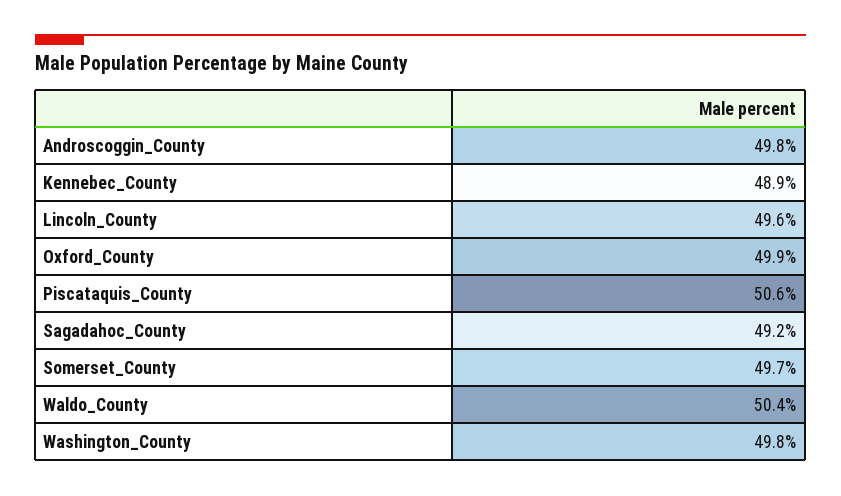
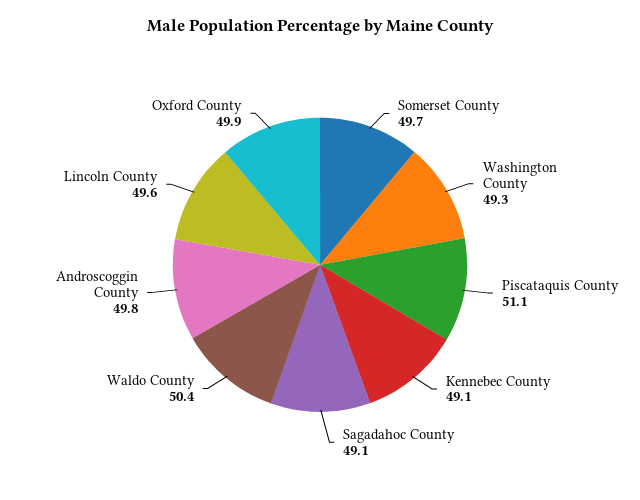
  {
    "Androscoggin_County": 49.8,
-   "Kennebec_County": 48.9,
+   "Kennebec_County": 49.1,
    "Lincoln_County": 49.6,
    "Oxford_County": 49.9,
-   "Piscataquis_County": 50.6,
+   "Piscataquis_County": 51.1,
-   "Sagadahoc_County": 49.2,
+   "Sagadahoc_County": 49.1,
    "Somerset_County": 49.7,
    "Waldo_County": 50.4,
-   "Washington_County": 49.8
+   "Washington_County": 49.3
  }

